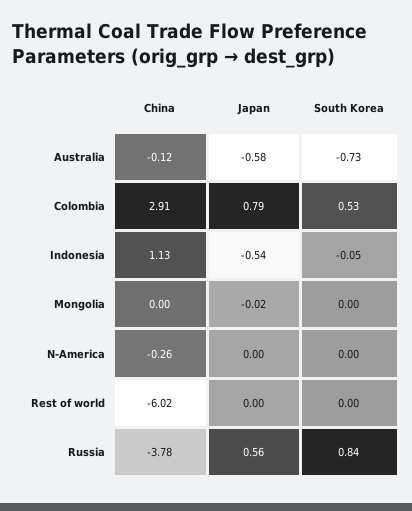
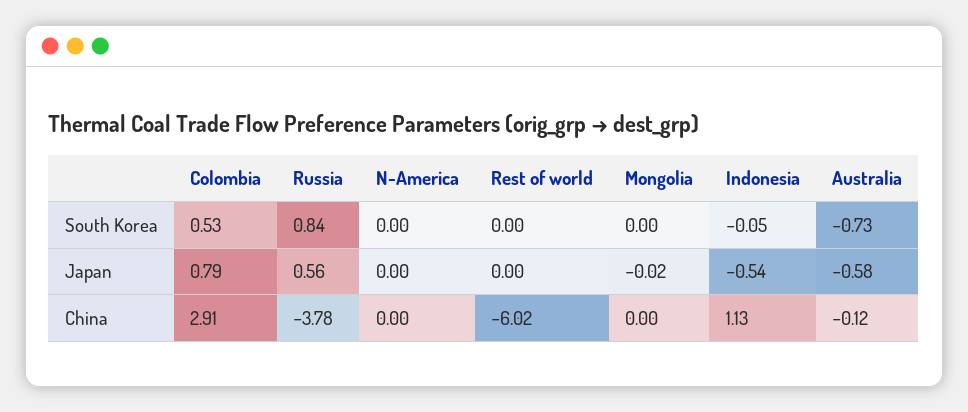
  {
    "China": {
      "Australia": -0.12,
      "Colombia": 2.91,
      "Indonesia": 1.13,
      "Mongolia": 0,
-     "N-America": -0.26,
+     "N-America": 0,
      "Rest of world": -6.02,
      "Russia": -3.78
    },
    "Japan": {
      "Australia": -0.58,
      "Colombia": 0.79,
      "Indonesia": -0.54,
      "Mongolia": -0.02,
      "N-America": 0,
      "Rest of world": 0,
      "Russia": 0.56
    },
    "South Korea": {
      "Australia": -0.73,
      "Colombia": 0.53,
      "Indonesia": -0.05,
      "Mongolia": 0,
      "N-America": 0,
      "Rest of world": 0,
      "Russia": 0.84
    }
  }

